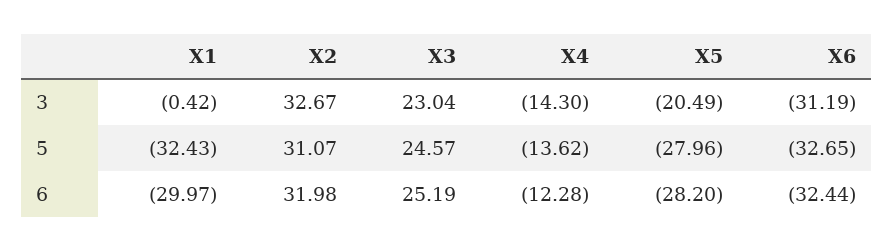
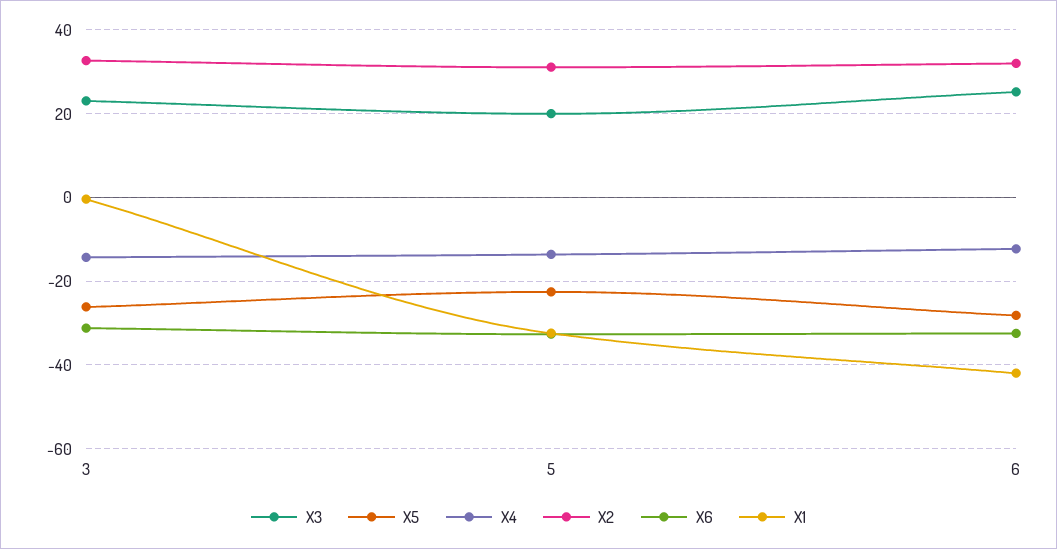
  {
    "X1": {
      "3": -0.42,
      "5": -32.43,
-     "6": -29.97
+     "6": -42
    },
    "X2": {
      "3": 32.67,
      "5": 31.07,
      "6": 31.98
    },
    "X3": {
      "3": 23.04,
-     "5": 24.57,
+     "5": 20,
      "6": 25.19
    },
    "X4": {
      "3": -14.3,
      "5": -13.62,
      "6": -12.28
    },
    "X5": {
-     "3": -20.49,
+     "3": -26,
-     "5": -27.96,
+     "5": -22,
      "6": -28.2
    },
    "X6": {
      "3": -31.19,
      "5": -32.65,
      "6": -32.44
    }
  }

